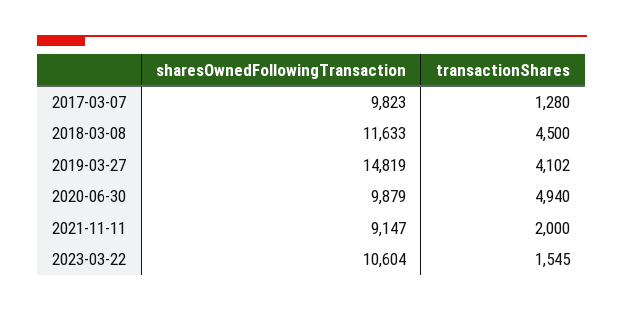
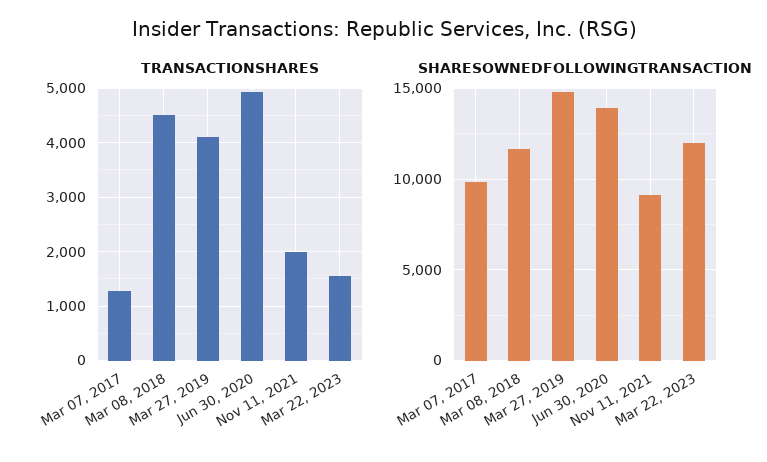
  {
    "sharesOwnedFollowingTransaction": {
      "2017-03-07": 9823,
      "2018-03-08": 11633,
      "2019-03-27": 14819,
-     "2020-06-30": 9879,
+     "2020-06-30": 14000,
      "2021-11-11": 9147,
-     "2023-03-22": 10604
+     "2023-03-22": 12000
    },
    "transactionShares": {
      "2017-03-07": 1280,
      "2018-03-08": 4500,
      "2019-03-27": 4102,
      "2020-06-30": 4940,
      "2021-11-11": 2000,
      "2023-03-22": 1545
    }
  }

